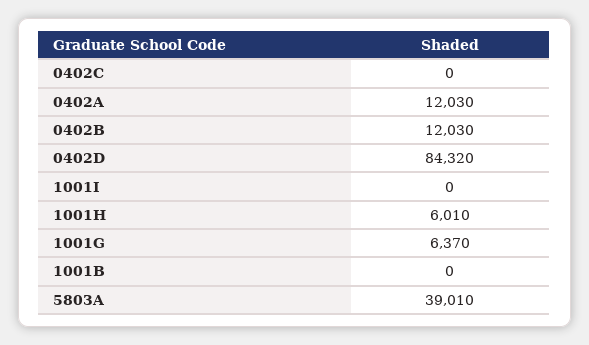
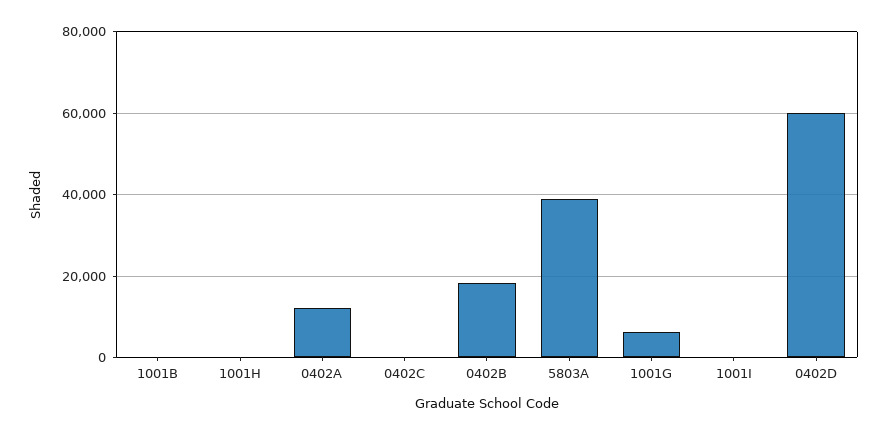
  {
    "0402C": 0,
    "0402A": 12030,
-   "0402B": 12030,
+   "0402B": 18000,
-   "0402D": 84320,
+   "0402D": 60000,
    "1001I": 0,
-   "1001H": 6010,
+   "1001H": 0,
    "1001G": 6370,
    "1001B": 0,
    "5803A": 39010
  }

